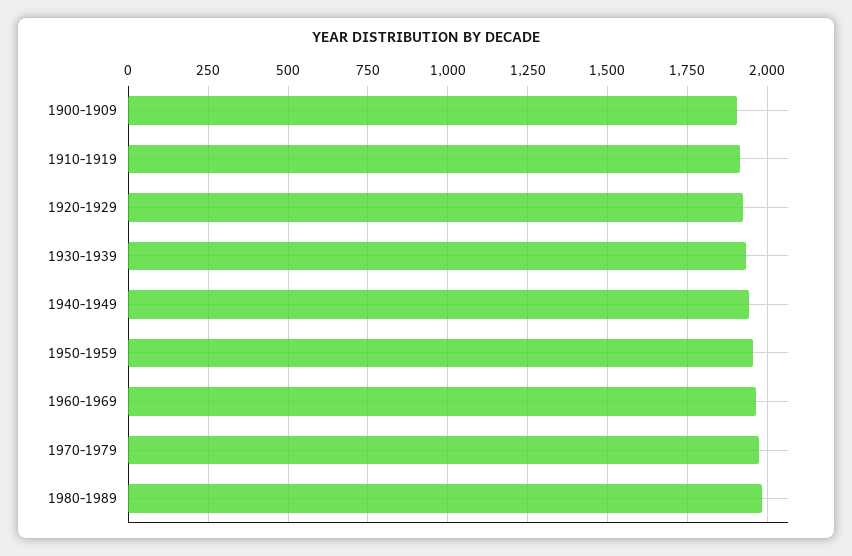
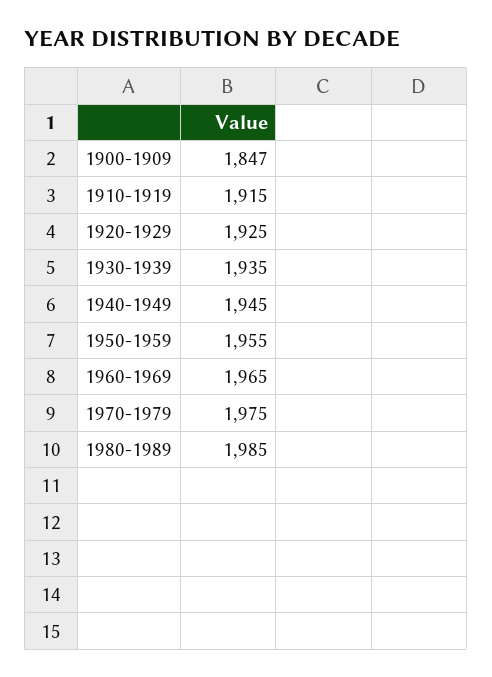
  {
-   "1900-1909": 1900,
+   "1900-1909": 1847,
    "1910-1919": 1915,
    "1920-1929": 1925,
    "1930-1939": 1935,
    "1940-1949": 1945,
    "1950-1959": 1955,
    "1960-1969": 1965,
    "1970-1979": 1975,
    "1980-1989": 1985
  }

